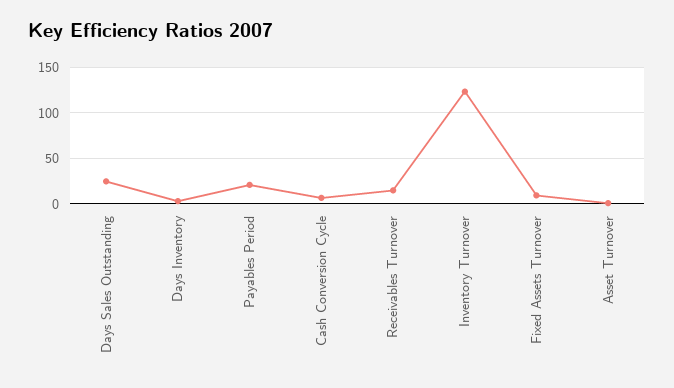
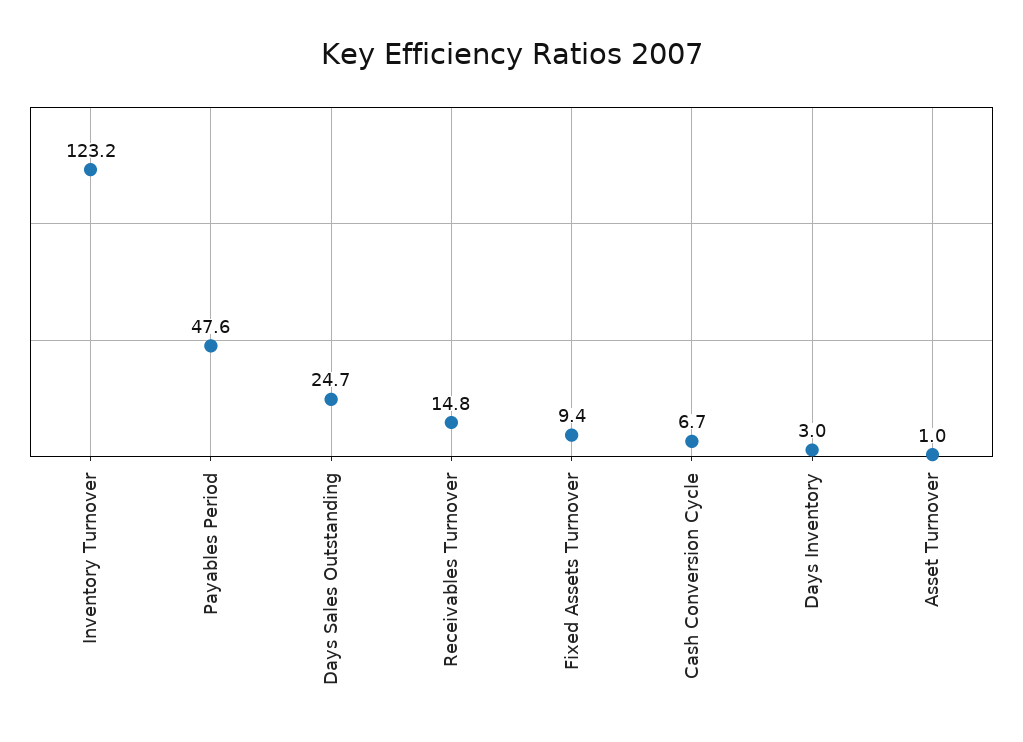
  {
    "Days Sales Outstanding": 24.7,
    "Days Inventory": 3,
-   "Payables Period": 20,
+   "Payables Period": 47.6,
    "Cash Conversion Cycle": 6.7,
    "Receivables Turnover": 14.8,
    "Inventory Turnover": 123.2,
    "Fixed Assets Turnover": 9.4,
    "Asset Turnover": 1
  }

